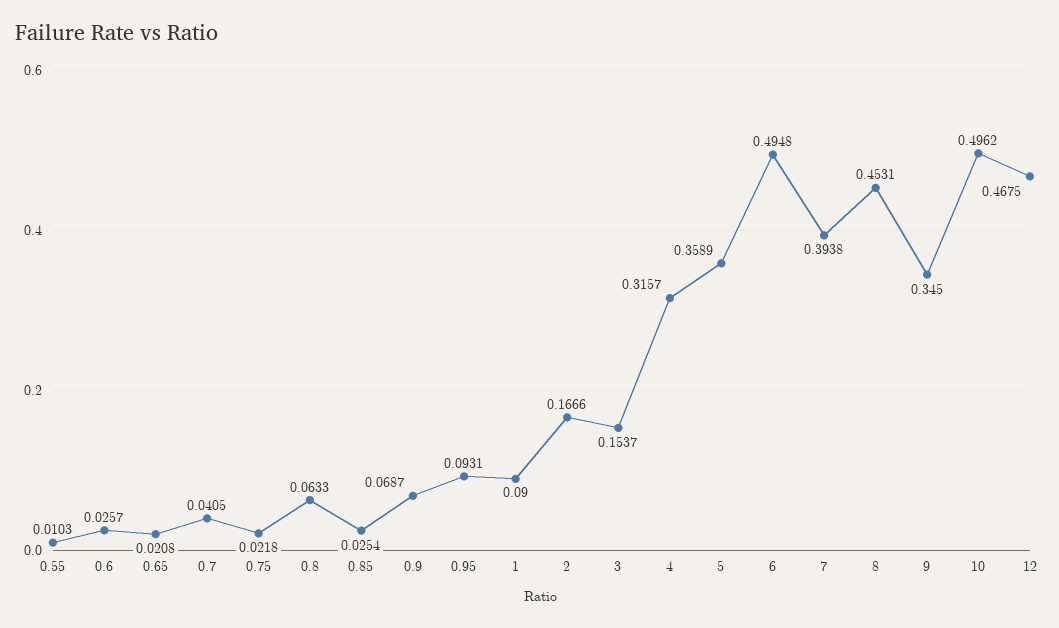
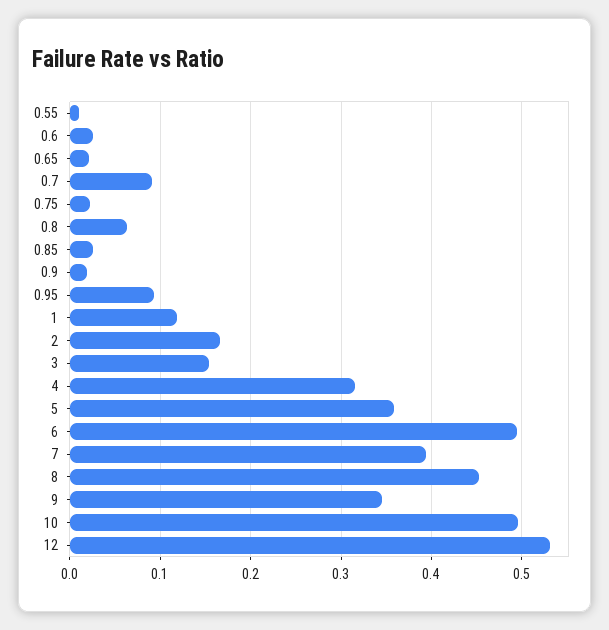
  {
    "0.55": 0.0103,
    "0.6": 0.0257,
    "0.65": 0.0208,
-   "0.7": 0.0405,
+   "0.7": 0.09,
    "0.75": 0.0218,
    "0.8": 0.0633,
    "0.85": 0.0254,
-   "0.9": 0.0687,
+   "0.9": 0.02,
    "0.95": 0.0931,
-   "1": 0.09,
+   "1": 0.12,
    "2": 0.1666,
    "3": 0.1537,
    "4": 0.3157,
    "5": 0.3589,
    "6": 0.4948,
    "7": 0.3938,
    "8": 0.4531,
    "9": 0.345,
    "10": 0.4962,
-   "12": 0.4675
+   "12": 0.53
  }

